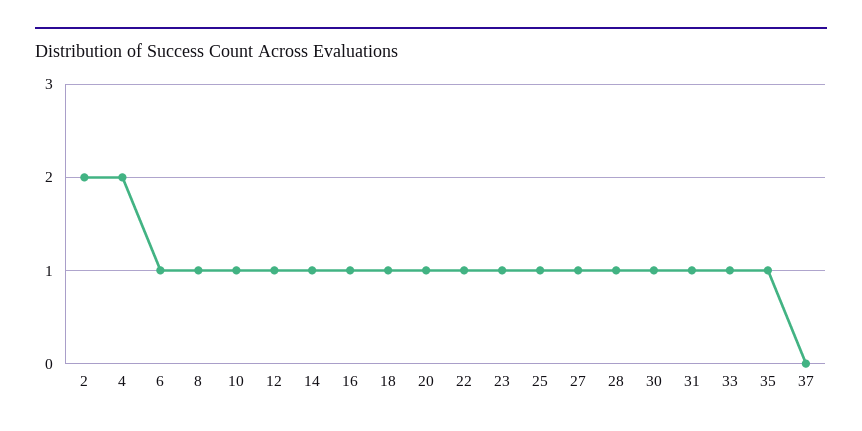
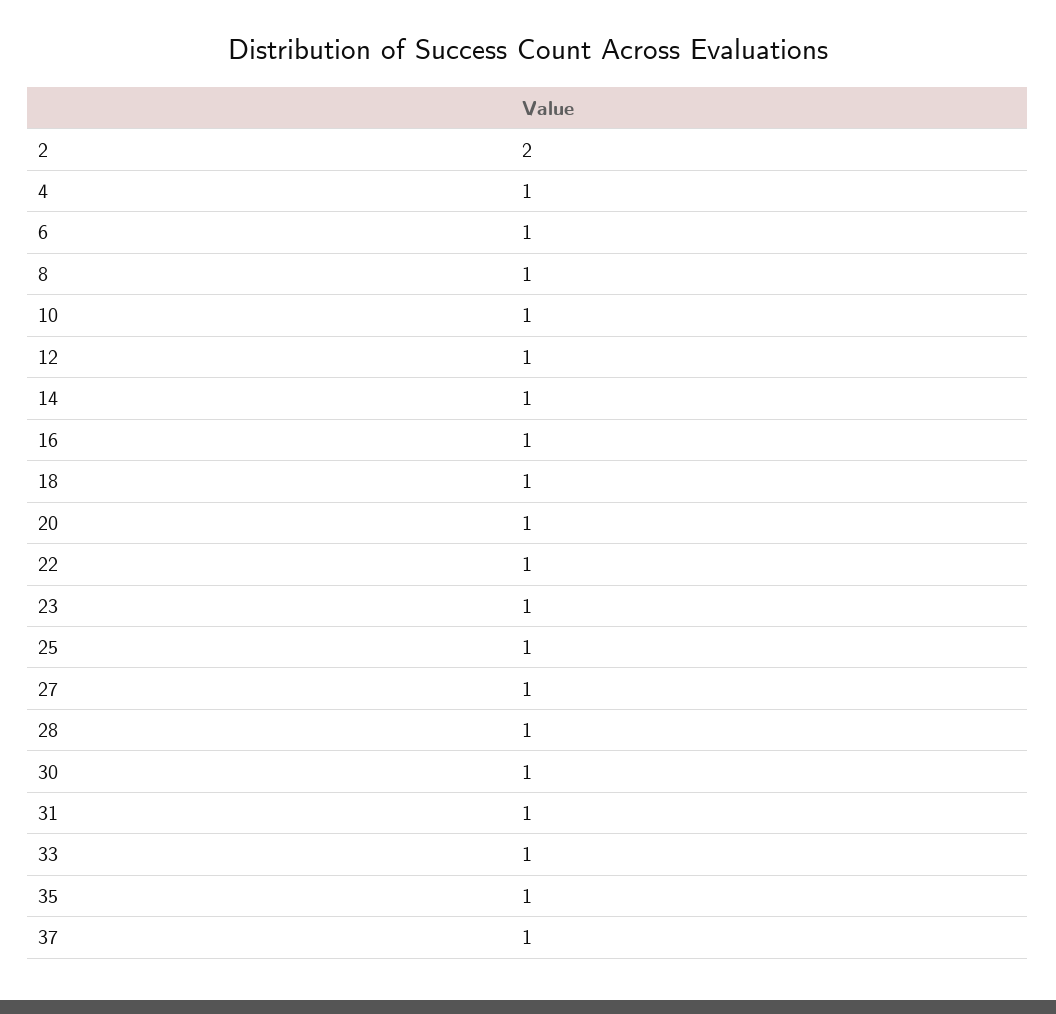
  {
    "2": 2,
-   "4": 2,
+   "4": 1,
    "6": 1,
    "8": 1,
    "10": 1,
    "12": 1,
    "14": 1,
    "16": 1,
    "18": 1,
    "20": 1,
    "22": 1,
    "23": 1,
    "25": 1,
    "27": 1,
    "28": 1,
    "30": 1,
    "31": 1,
    "33": 1,
    "35": 1,
-   "37": 0
+   "37": 1
  }

